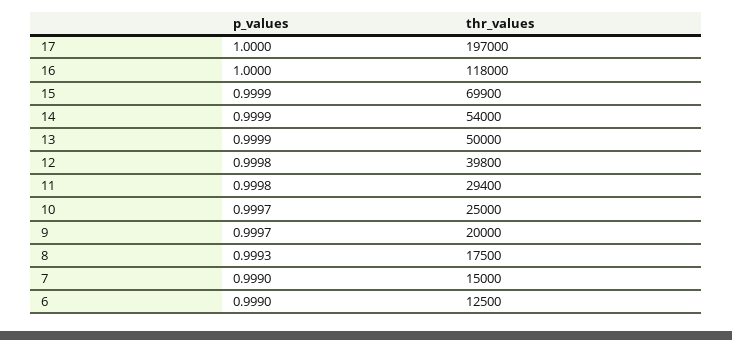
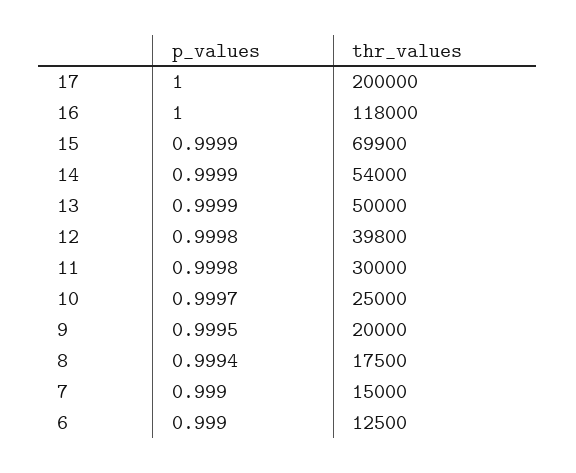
  {
    "p_values": {
      "17": 1,
      "16": 1,
      "15": 0.9999,
      "14": 0.9999,
      "13": 0.9999,
      "12": 0.9998,
      "11": 0.9998,
      "10": 0.9997,
-     "9": 0.9997,
+     "9": 0.9995,
-     "8": 0.9993,
+     "8": 0.9994,
      "7": 0.999,
      "6": 0.999
    },
    "thr_values": {
-     "17": 197000,
+     "17": 200000,
      "16": 118000,
      "15": 69900,
      "14": 54000,
      "13": 50000,
      "12": 39800,
-     "11": 29400,
+     "11": 30000,
      "10": 25000,
      "9": 20000,
      "8": 17500,
      "7": 15000,
      "6": 12500
    }
  }

